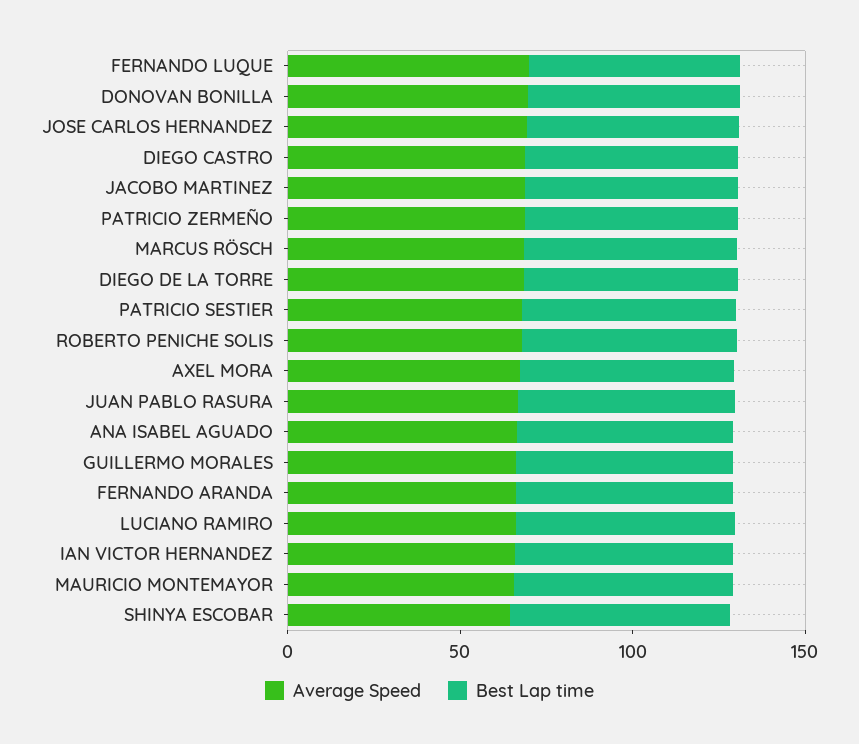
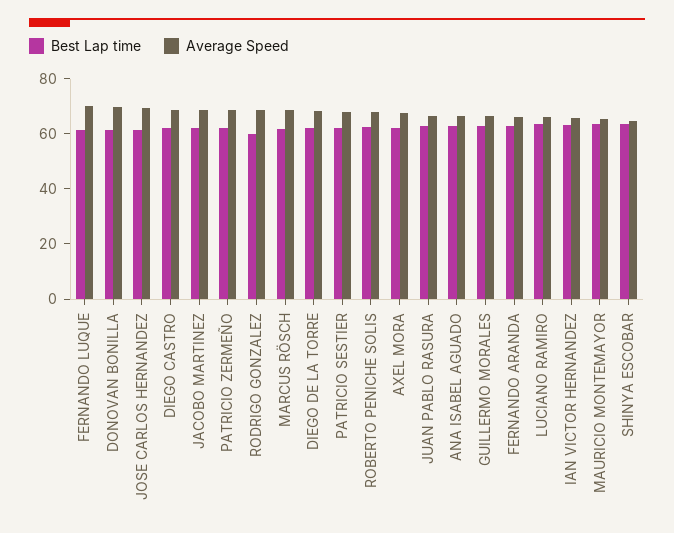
  {
    "Average Speed": {
      "FERNANDO LUQUE": 70,
      "DONOVAN BONILLA": 70,
      "JOSE CARLOS HERNANDEZ": 70,
      "DIEGO CASTRO": 70,
      "JACOBO MARTINEZ": 70,
      "PATRICIO ZERMEÑO": 70,
      "MARCUS RÖSCH": 70,
      "DIEGO DE LA TORRE": 70,
      "PATRICIO SESTIER": 70,
      "ROBERTO PENICHE SOLIS": 70,
      "AXEL MORA": 65,
      "JUAN PABLO RASURA": 65,
      "ANA ISABEL AGUADO": 65,
      "GUILLERMO MORALES": 65,
      "FERNANDO ARANDA": 65,
      "LUCIANO RAMIRO": 65,
      "IAN VICTOR HERNANDEZ": 65,
      "MAURICIO MONTEMAYOR": 65,
-     "SHINYA ESCOBAR": 65
+     "SHINYA ESCOBAR": 65,
+     "RODRIGO GONZALEZ": 70
    },
    "Best Lap time": {
      "FERNANDO LUQUE": 60,
      "DONOVAN BONILLA": 60,
      "JOSE CARLOS HERNANDEZ": 60,
      "DIEGO CASTRO": 60,
      "JACOBO MARTINEZ": 60,
      "PATRICIO ZERMEÑO": 60,
      "MARCUS RÖSCH": 60,
      "DIEGO DE LA TORRE": 60,
      "PATRICIO SESTIER": 60,
      "ROBERTO PENICHE SOLIS": 60,
      "AXEL MORA": 60,
      "JUAN PABLO RASURA": 65,
      "ANA ISABEL AGUADO": 65,
      "GUILLERMO MORALES": 65,
      "FERNANDO ARANDA": 65,
      "LUCIANO RAMIRO": 65,
      "IAN VICTOR HERNANDEZ": 65,
      "MAURICIO MONTEMAYOR": 65,
-     "SHINYA ESCOBAR": 65
+     "SHINYA ESCOBAR": 65,
+     "RODRIGO GONZALEZ": 60
    }
  }

